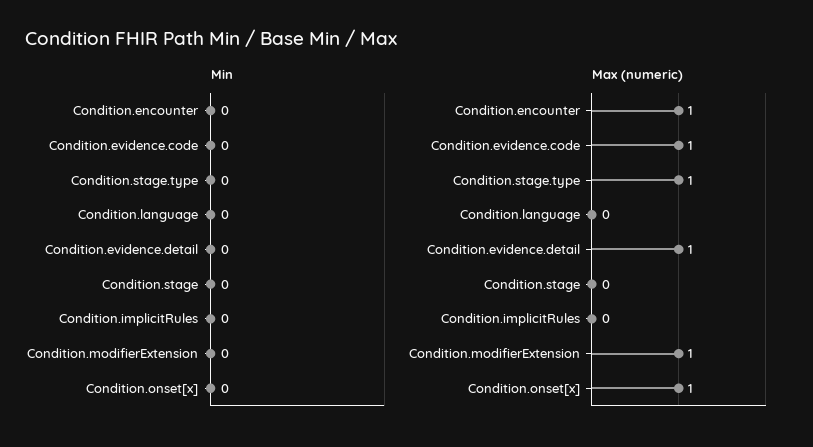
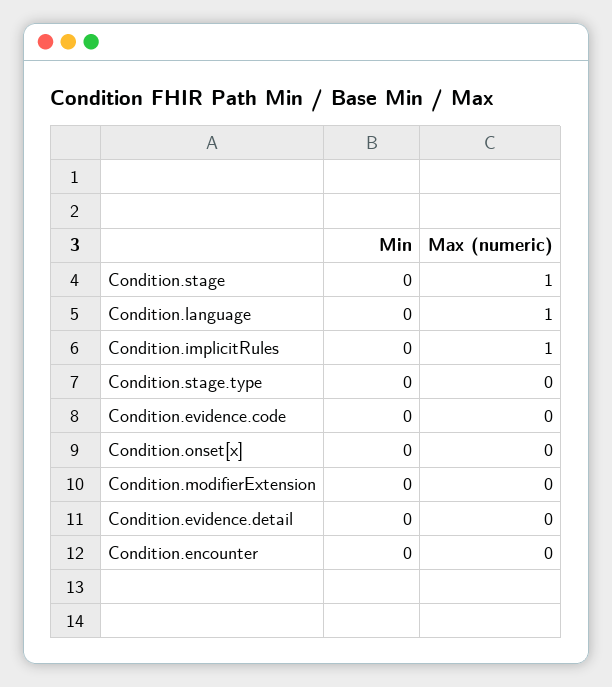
  {
    "Min": {
      "Condition.encounter": 0,
      "Condition.evidence.code": 0,
      "Condition.stage.type": 0,
      "Condition.language": 0,
      "Condition.evidence.detail": 0,
      "Condition.stage": 0,
      "Condition.implicitRules": 0,
      "Condition.modifierExtension": 0,
      "Condition.onset[x]": 0
    },
    "Max (numeric)": {
-     "Condition.encounter": 1,
+     "Condition.encounter": 0,
-     "Condition.evidence.code": 1,
+     "Condition.evidence.code": 0,
-     "Condition.stage.type": 1,
+     "Condition.stage.type": 0,
-     "Condition.language": 0,
+     "Condition.language": 1,
-     "Condition.evidence.detail": 1,
+     "Condition.evidence.detail": 0,
-     "Condition.stage": 0,
+     "Condition.stage": 1,
-     "Condition.implicitRules": 0,
+     "Condition.implicitRules": 1,
-     "Condition.modifierExtension": 1,
+     "Condition.modifierExtension": 0,
-     "Condition.onset[x]": 1
+     "Condition.onset[x]": 0
    }
  }

